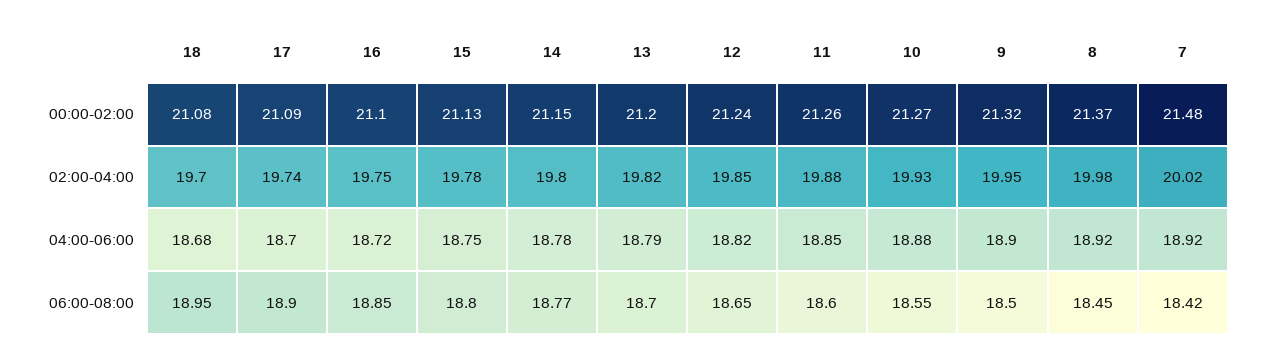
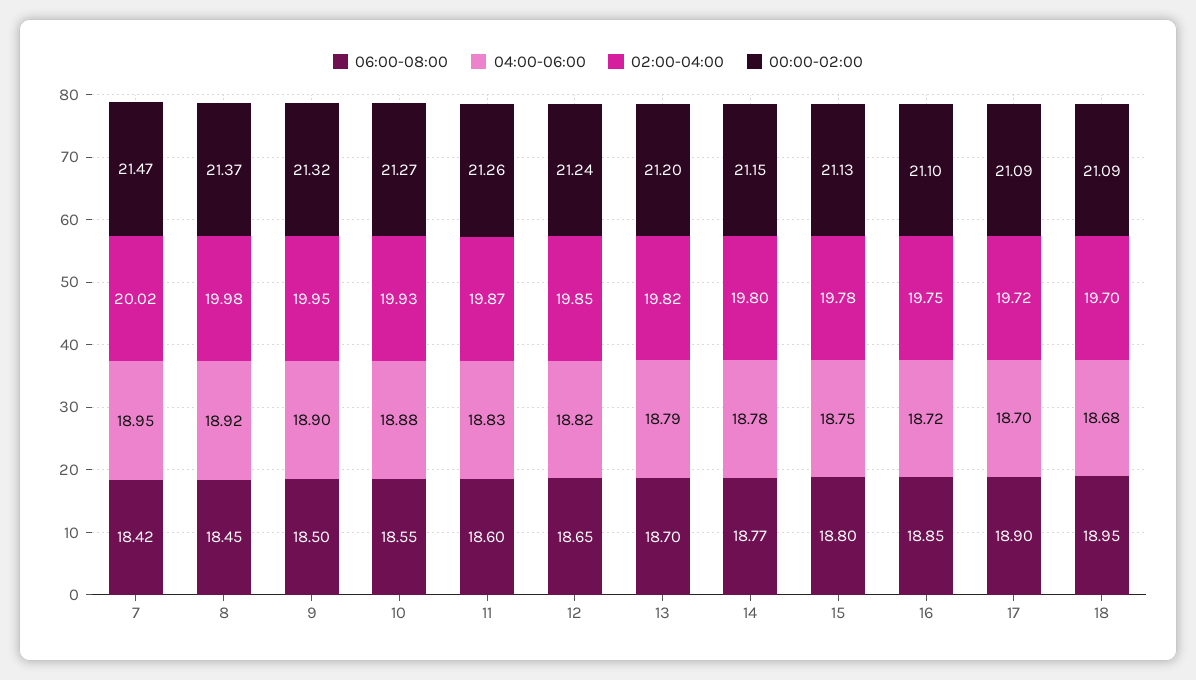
  {
    "00:00-02:00": {
-     "18": 21.08,
+     "18": 21.09,
      "17": 21.09,
      "16": 21.1,
      "15": 21.13,
      "14": 21.15,
      "13": 21.2,
      "12": 21.24,
      "11": 21.26,
      "10": 21.27,
      "9": 21.32,
      "8": 21.37,
-     "7": 21.48
+     "7": 21.47
    },
    "02:00-04:00": {
      "18": 19.7,
-     "17": 19.74,
+     "17": 19.72,
      "16": 19.75,
      "15": 19.78,
      "14": 19.8,
      "13": 19.82,
      "12": 19.85,
-     "11": 19.88,
+     "11": 19.87,
      "10": 19.93,
      "9": 19.95,
      "8": 19.98,
      "7": 20.02
    },
    "04:00-06:00": {
      "18": 18.68,
      "17": 18.7,
      "16": 18.72,
      "15": 18.75,
      "14": 18.78,
      "13": 18.79,
      "12": 18.82,
-     "11": 18.85,
+     "11": 18.83,
      "10": 18.88,
      "9": 18.9,
      "8": 18.92,
-     "7": 18.92
+     "7": 18.95
    },
    "06:00-08:00": {
      "18": 18.95,
      "17": 18.9,
      "16": 18.85,
      "15": 18.8,
      "14": 18.77,
      "13": 18.7,
      "12": 18.65,
      "11": 18.6,
      "10": 18.55,
      "9": 18.5,
      "8": 18.45,
      "7": 18.42
    }
  }

